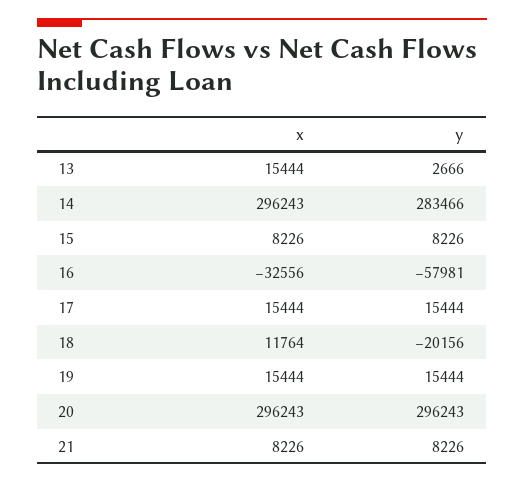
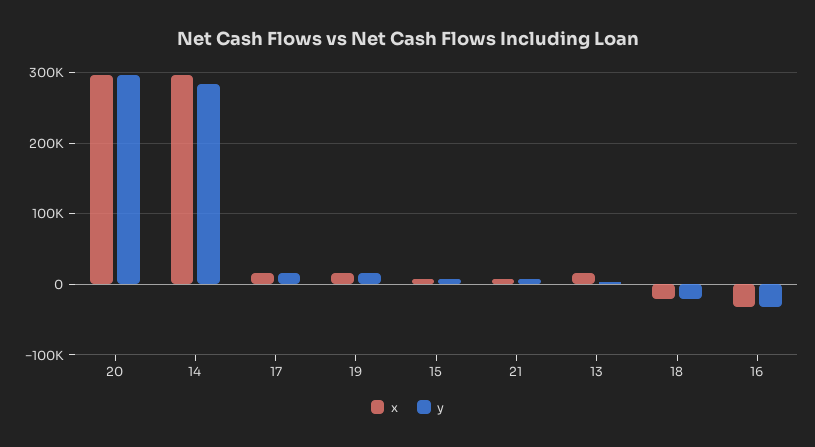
  {
    "x": {
      "13": 15444,
      "14": 296243,
      "15": 8226,
      "16": -32556,
      "17": 15444,
-     "18": 11764,
+     "18": -20000,
      "19": 15444,
      "20": 296243,
      "21": 8226
    },
    "y": {
      "13": 2666,
      "14": 283466,
      "15": 8226,
-     "16": -57981,
+     "16": -30000,
      "17": 15444,
      "18": -20156,
      "19": 15444,
      "20": 296243,
      "21": 8226
    }
  }

